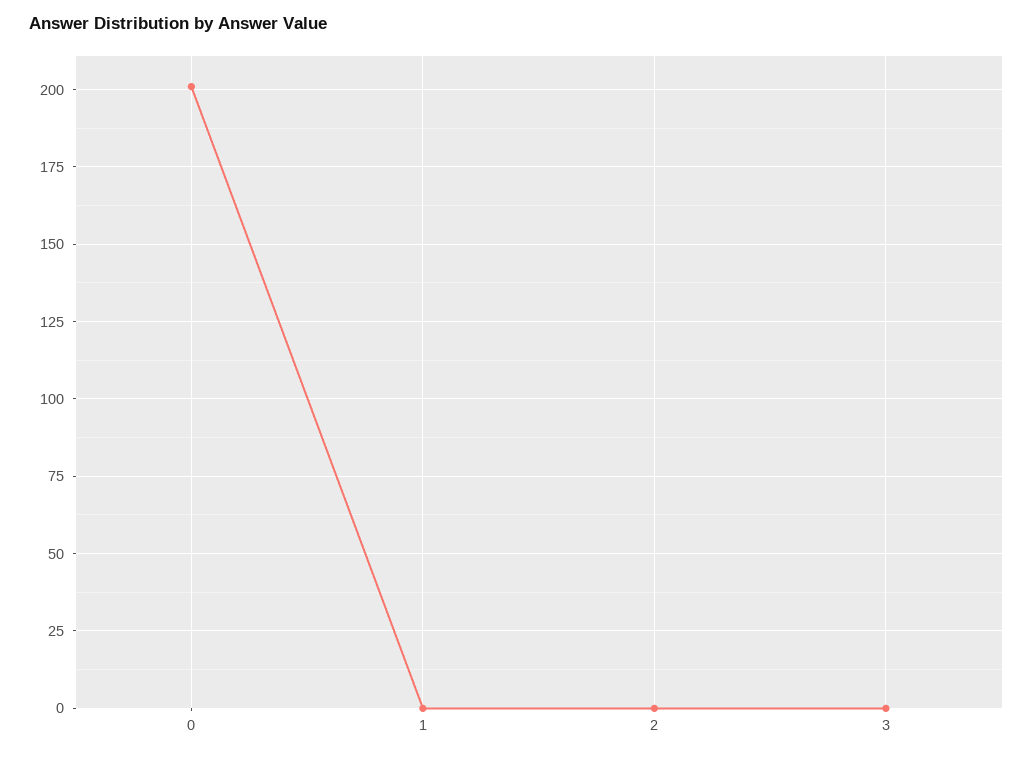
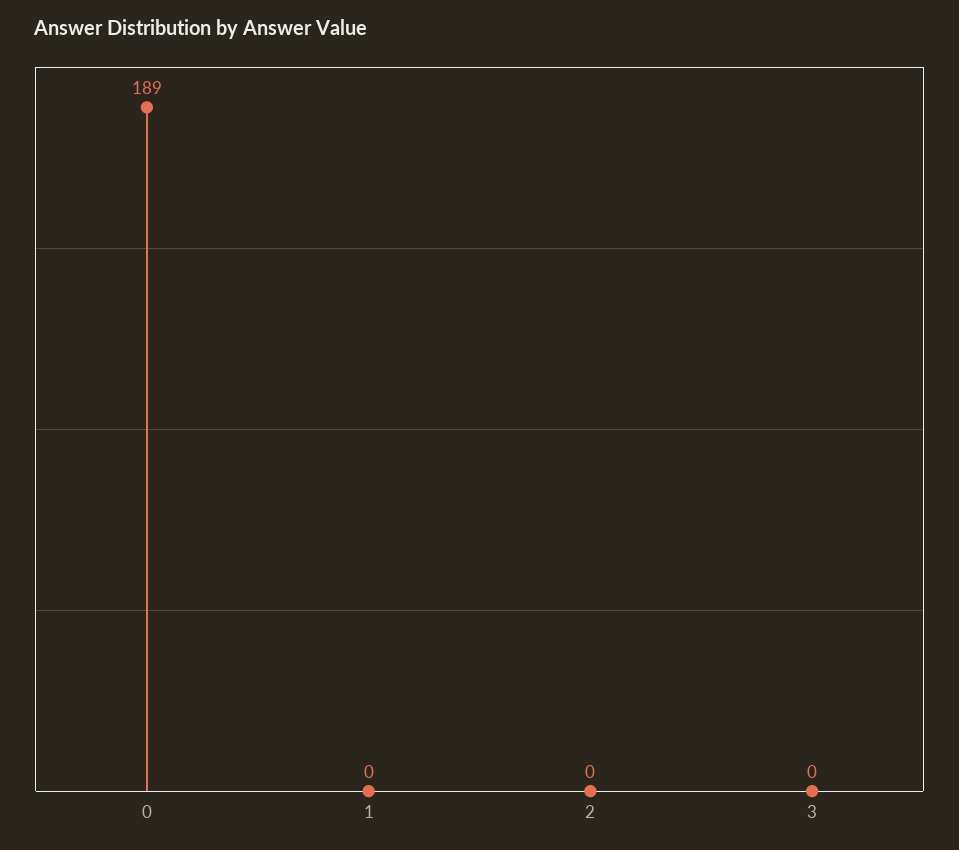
  {
-   "0": 200,
+   "0": 189,
    "1": 0,
    "2": 0,
    "3": 0
  }

